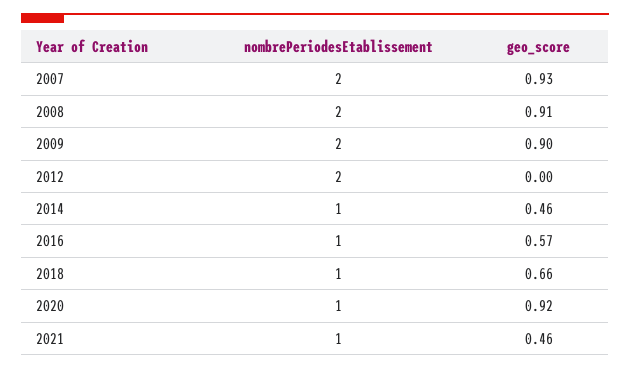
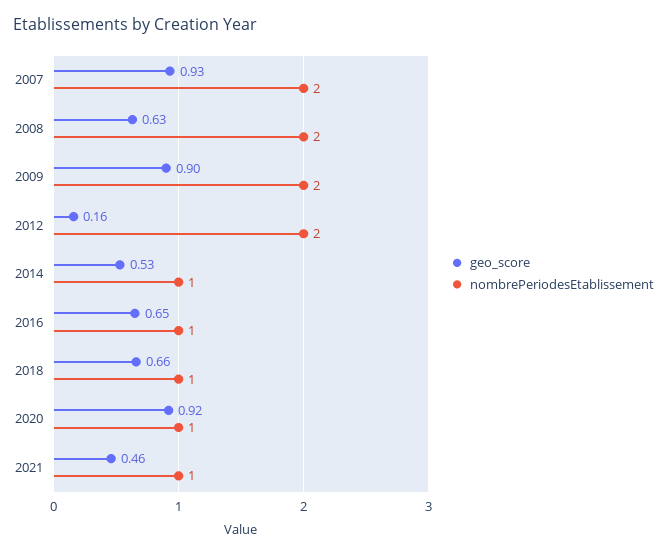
  {
    "nombrePeriodesEtablissement": {
      "2007": 2,
      "2008": 2,
      "2009": 2,
      "2012": 2,
      "2014": 1,
      "2016": 1,
      "2018": 1,
      "2020": 1,
      "2021": 1
    },
    "geo_score": {
      "2007": 0.93,
-     "2008": 0.91,
+     "2008": 0.63,
      "2009": 0.9,
-     "2012": 0,
+     "2012": 0.16,
-     "2014": 0.46,
+     "2014": 0.53,
-     "2016": 0.57,
+     "2016": 0.65,
      "2018": 0.66,
      "2020": 0.92,
      "2021": 0.46
    }
  }

